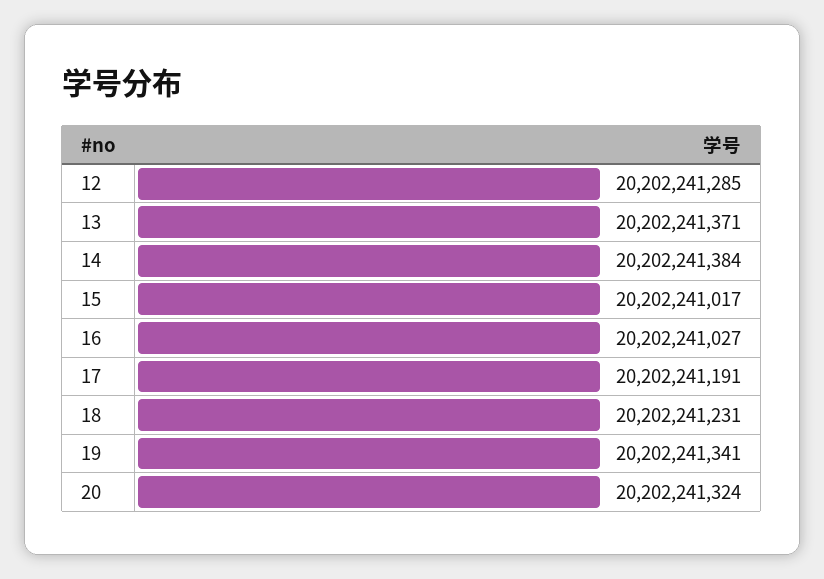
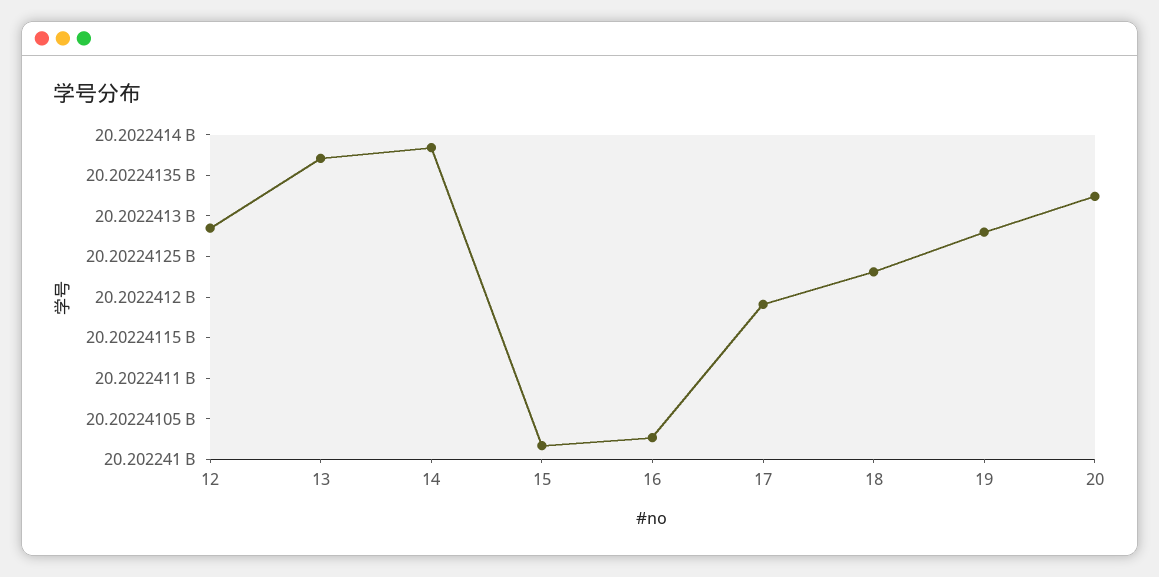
  {
    "12": 20202241285,
    "13": 20202241371,
    "14": 20202241384,
    "15": 20202241017,
    "16": 20202241027,
    "17": 20202241191,
    "18": 20202241231,
-   "19": 20202241341,
+   "19": 20202241280,
    "20": 20202241324
  }

